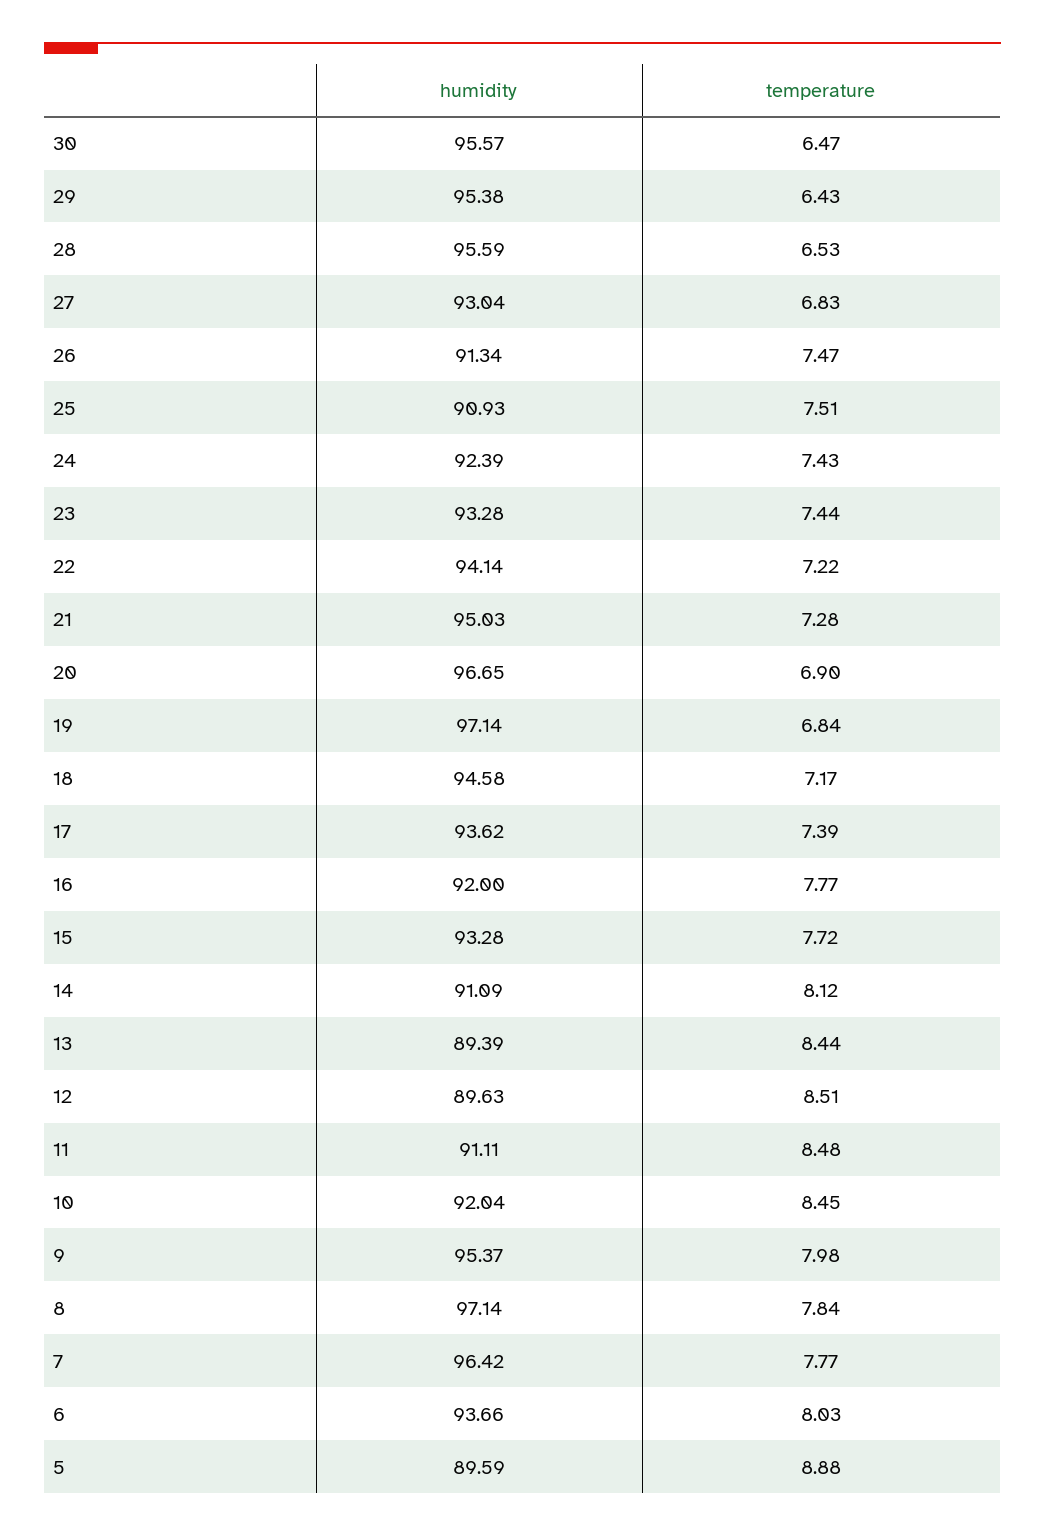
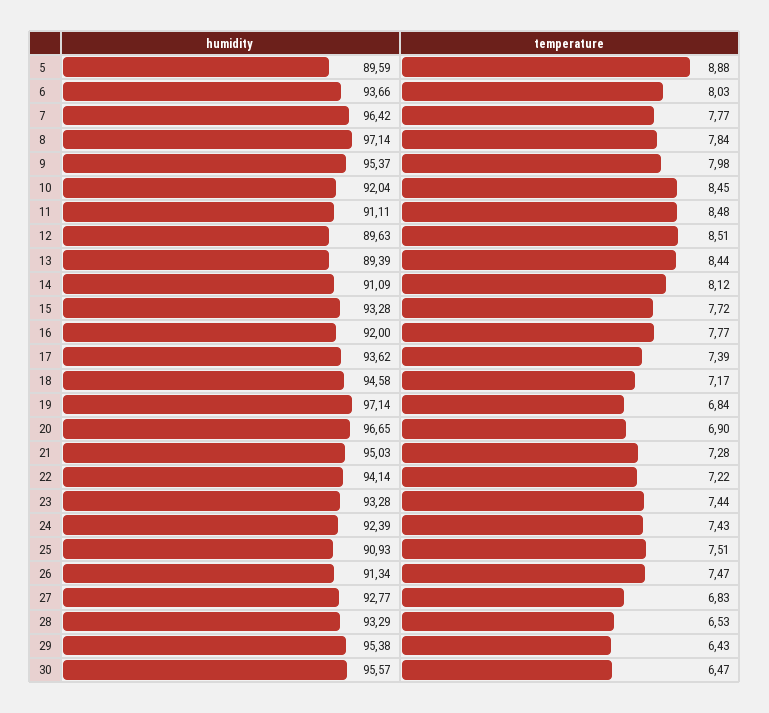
  {
    "humidity": {
      "30": 95.57,
      "29": 95.38,
-     "28": 95.59,
+     "28": 93.29,
-     "27": 93.04,
+     "27": 92.77,
      "26": 91.34,
      "25": 90.93,
      "24": 92.39,
      "23": 93.28,
      "22": 94.14,
      "21": 95.03,
      "20": 96.65,
      "19": 97.14,
      "18": 94.58,
      "17": 93.62,
      "16": 92,
      "15": 93.28,
      "14": 91.09,
      "13": 89.39,
      "12": 89.63,
      "11": 91.11,
      "10": 92.04,
      "9": 95.37,
      "8": 97.14,
      "7": 96.42,
      "6": 93.66,
      "5": 89.59
    },
    "temperature": {
      "30": 6.47,
      "29": 6.43,
      "28": 6.53,
      "27": 6.83,
      "26": 7.47,
      "25": 7.51,
      "24": 7.43,
      "23": 7.44,
      "22": 7.22,
      "21": 7.28,
      "20": 6.9,
      "19": 6.84,
      "18": 7.17,
      "17": 7.39,
      "16": 7.77,
      "15": 7.72,
      "14": 8.12,
      "13": 8.44,
      "12": 8.51,
      "11": 8.48,
      "10": 8.45,
      "9": 7.98,
      "8": 7.84,
      "7": 7.77,
      "6": 8.03,
      "5": 8.88
    }
  }

